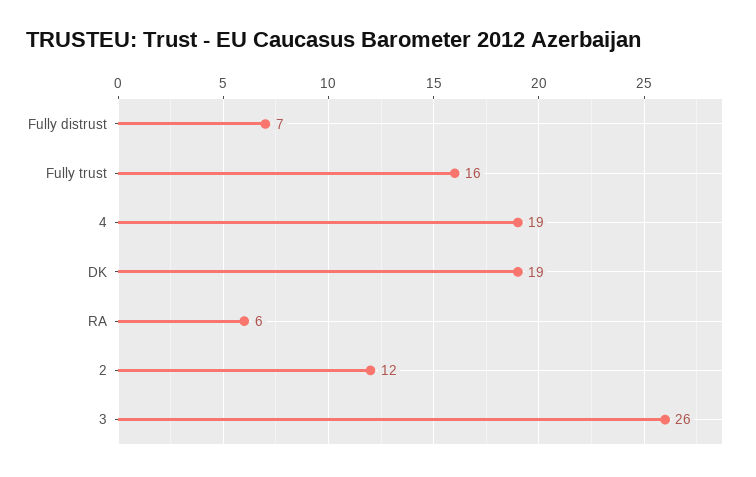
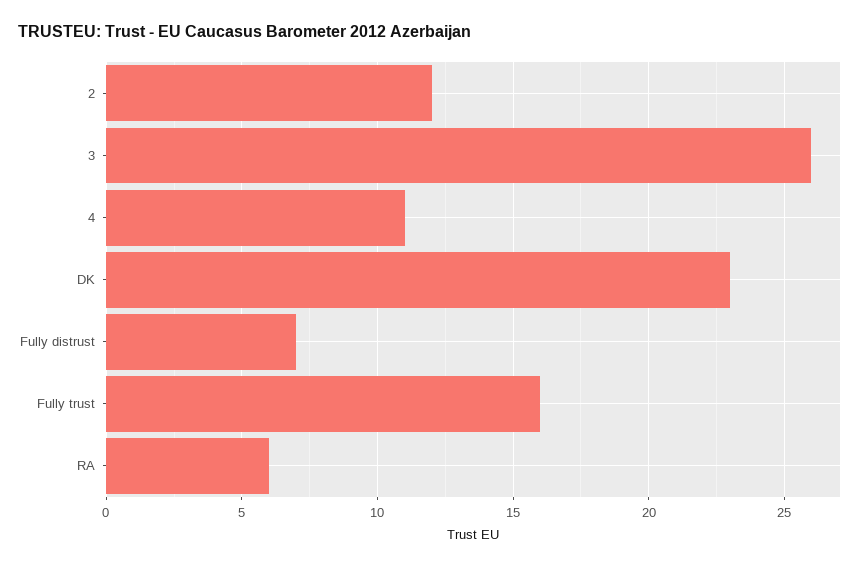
  {
    "Fully distrust": 7,
    "Fully trust": 16,
-   "4": 19,
+   "4": 11,
-   "DK": 19,
+   "DK": 23,
    "RA": 6,
    "2": 12,
    "3": 26
  }

